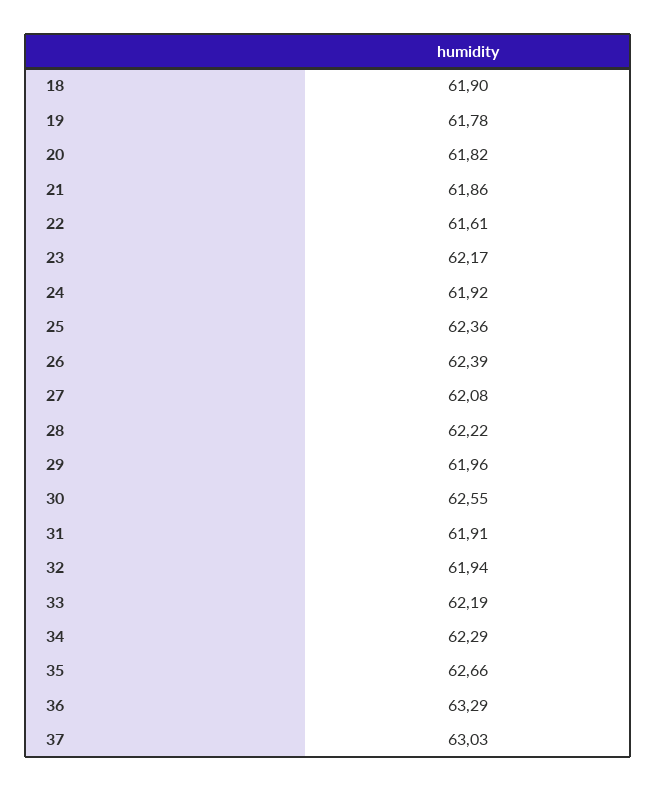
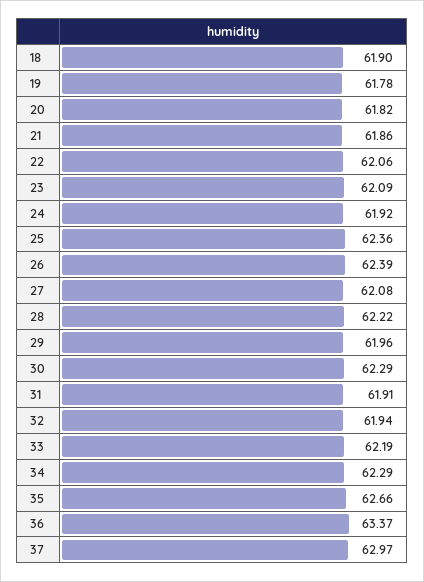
  {
    "18": 61.9,
    "19": 61.78,
    "20": 61.82,
    "21": 61.86,
-   "22": 61.61,
+   "22": 62.06,
-   "23": 62.17,
+   "23": 62.09,
    "24": 61.92,
    "25": 62.36,
    "26": 62.39,
    "27": 62.08,
    "28": 62.22,
    "29": 61.96,
-   "30": 62.55,
+   "30": 62.29,
    "31": 61.91,
    "32": 61.94,
    "33": 62.19,
    "34": 62.29,
    "35": 62.66,
-   "36": 63.29,
+   "36": 63.37,
-   "37": 63.03
+   "37": 62.97
  }

